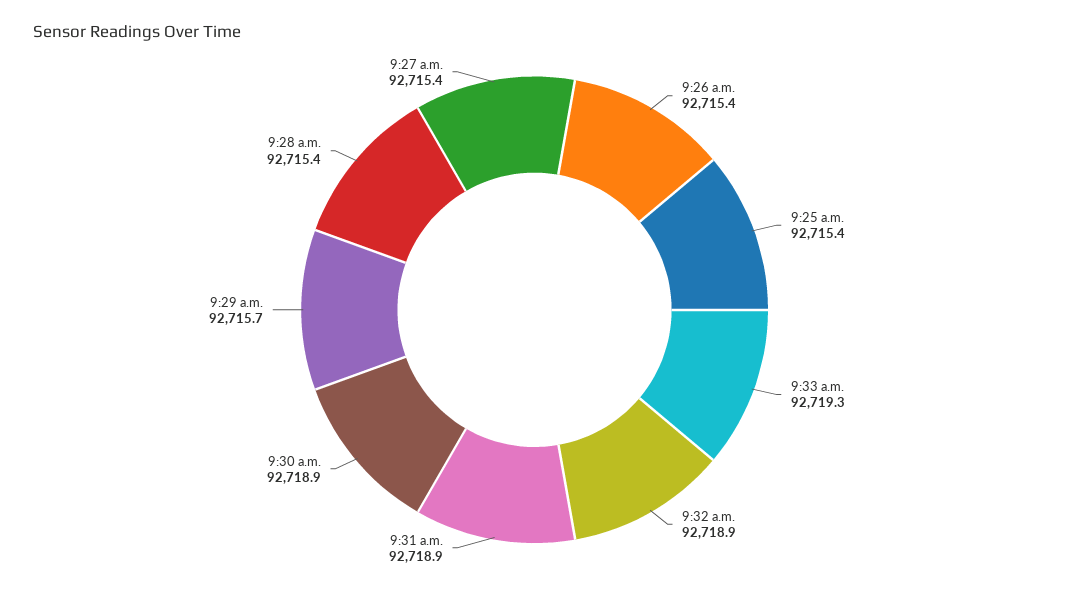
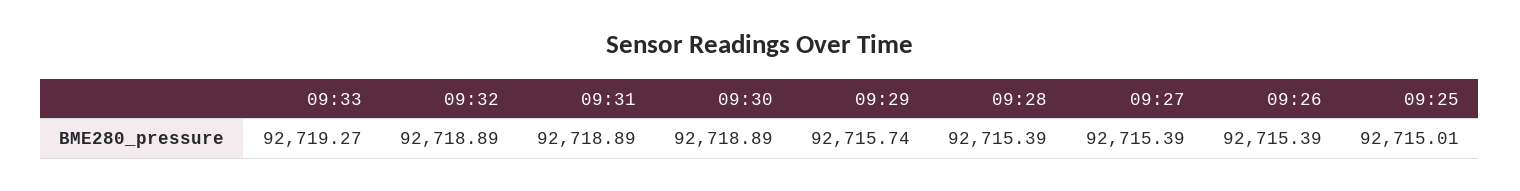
  {
    "9:26 a.m.": 92715.39,
-   "9:25 a.m.": 92715.4,
+   "9:25 a.m.": 92715.01,
    "9:33 a.m.": 92719.27,
    "9:32 a.m.": 92718.89,
    "9:31 a.m.": 92718.89,
    "9:30 a.m.": 92718.89,
    "9:29 a.m.": 92715.74,
    "9:28 a.m.": 92715.39,
    "9:27 a.m.": 92715.39
  }

